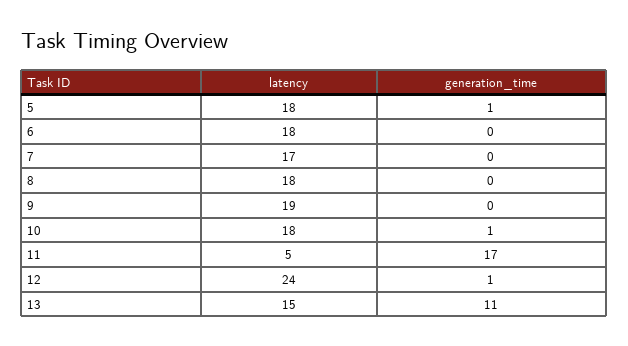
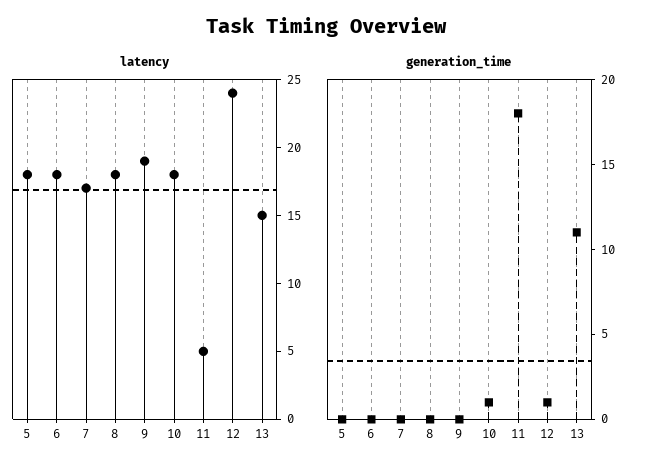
  {
    "latency": {
      "5": 18,
      "6": 18,
      "7": 17,
      "8": 18,
      "9": 19,
      "10": 18,
      "11": 5,
      "12": 24,
      "13": 15
    },
    "generation_time": {
-     "5": 1,
+     "5": 0,
      "6": 0,
      "7": 0,
      "8": 0,
      "9": 0,
      "10": 1,
-     "11": 17,
+     "11": 18,
      "12": 1,
      "13": 11
    }
  }

